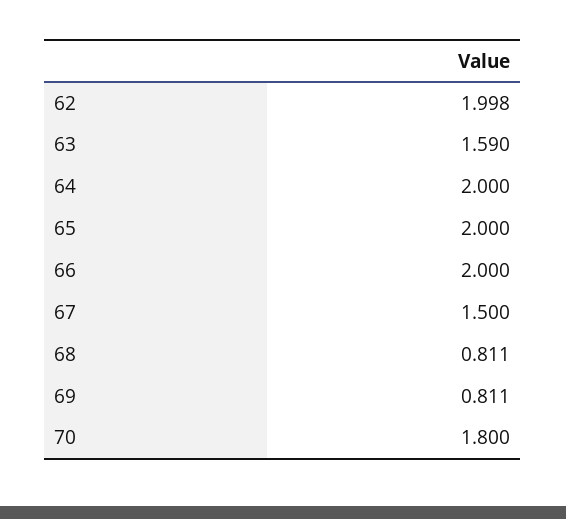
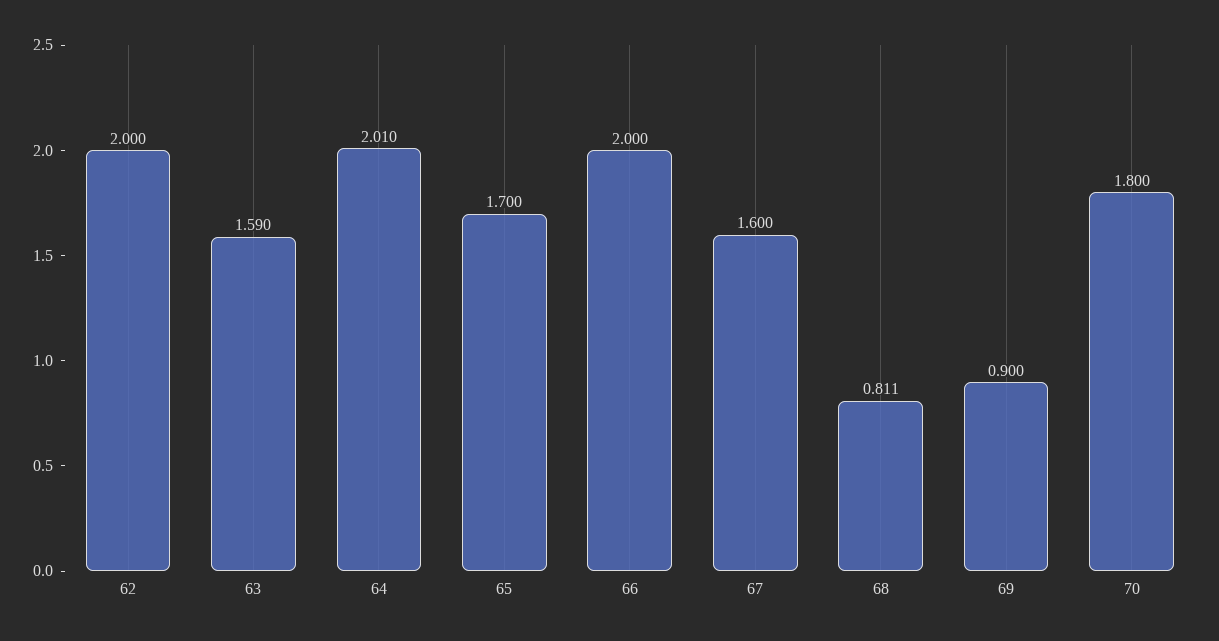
  {
-   "62": 1.998,
+   "62": 2,
    "63": 1.59,
-   "64": 2,
+   "64": 2.01,
-   "65": 2,
+   "65": 1.7,
    "66": 2,
-   "67": 1.5,
+   "67": 1.6,
    "68": 0.811,
-   "69": 0.811,
+   "69": 0.9,
    "70": 1.8
  }

